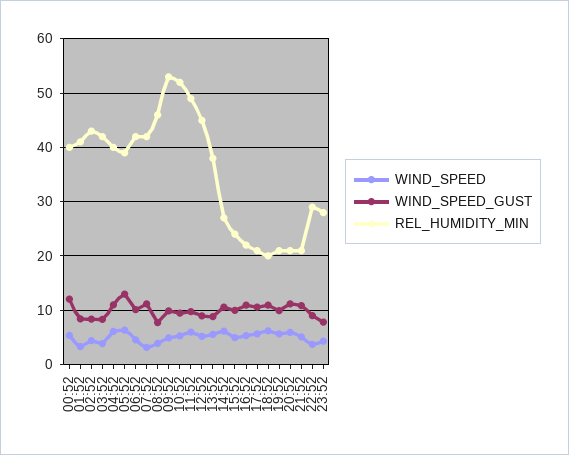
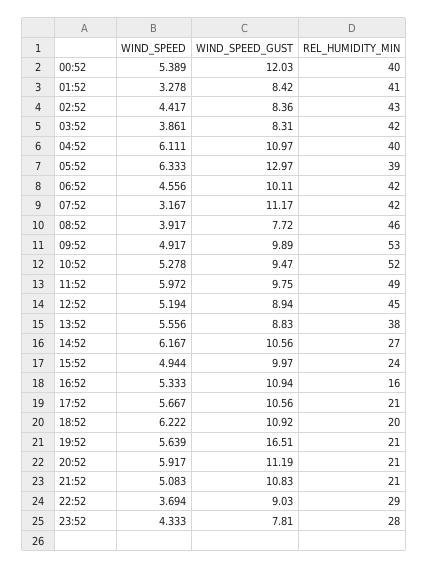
  {
    "WIND_SPEED": {
      "00:52": 5.389,
      "01:52": 3.278,
      "02:52": 4.417,
      "03:52": 3.861,
      "04:52": 6.111,
      "05:52": 6.333,
      "06:52": 4.556,
      "07:52": 3.167,
      "08:52": 3.917,
      "09:52": 4.917,
      "10:52": 5.278,
      "11:52": 5.972,
      "12:52": 5.194,
      "13:52": 5.556,
      "14:52": 6.167,
      "15:52": 4.944,
      "16:52": 5.333,
      "17:52": 5.667,
      "18:52": 6.222,
      "19:52": 5.639,
      "20:52": 5.917,
      "21:52": 5.083,
      "22:52": 3.694,
      "23:52": 4.333
    },
    "WIND_SPEED_GUST": {
      "00:52": 12.03,
      "01:52": 8.42,
      "02:52": 8.36,
      "03:52": 8.31,
      "04:52": 10.97,
      "05:52": 12.97,
      "06:52": 10.11,
      "07:52": 11.17,
      "08:52": 7.72,
      "09:52": 9.89,
      "10:52": 9.47,
      "11:52": 9.75,
      "12:52": 8.94,
      "13:52": 8.83,
      "14:52": 10.56,
      "15:52": 9.97,
      "16:52": 10.94,
      "17:52": 10.56,
      "18:52": 10.92,
-     "19:52": 10,
+     "19:52": 16.51,
      "20:52": 11.19,
      "21:52": 10.83,
      "22:52": 9.03,
      "23:52": 7.81
    },
    "REL_HUMIDITY_MIN": {
      "00:52": 40,
      "01:52": 41,
      "02:52": 43,
      "03:52": 42,
      "04:52": 40,
      "05:52": 39,
      "06:52": 42,
      "07:52": 42,
      "08:52": 46,
      "09:52": 53,
      "10:52": 52,
      "11:52": 49,
      "12:52": 45,
      "13:52": 38,
      "14:52": 27,
      "15:52": 24,
-     "16:52": 22,
+     "16:52": 16,
      "17:52": 21,
      "18:52": 20,
      "19:52": 21,
      "20:52": 21,
      "21:52": 21,
      "22:52": 29,
      "23:52": 28
    }
  }

